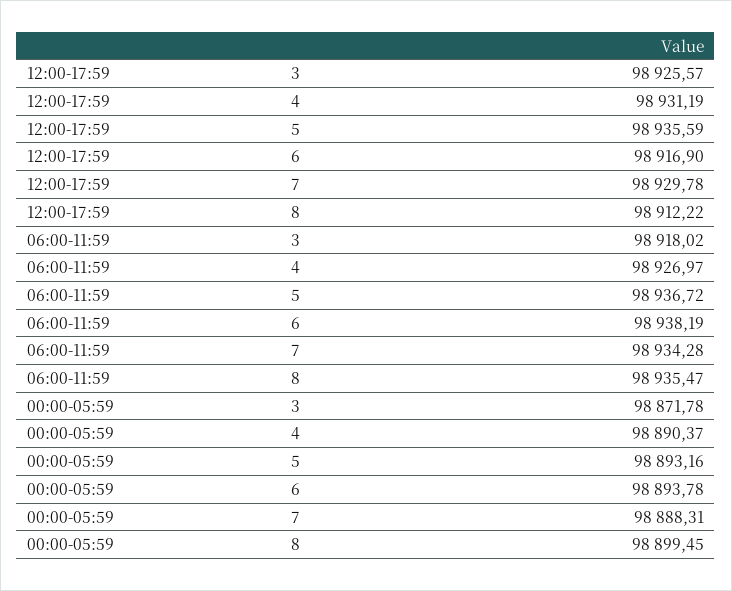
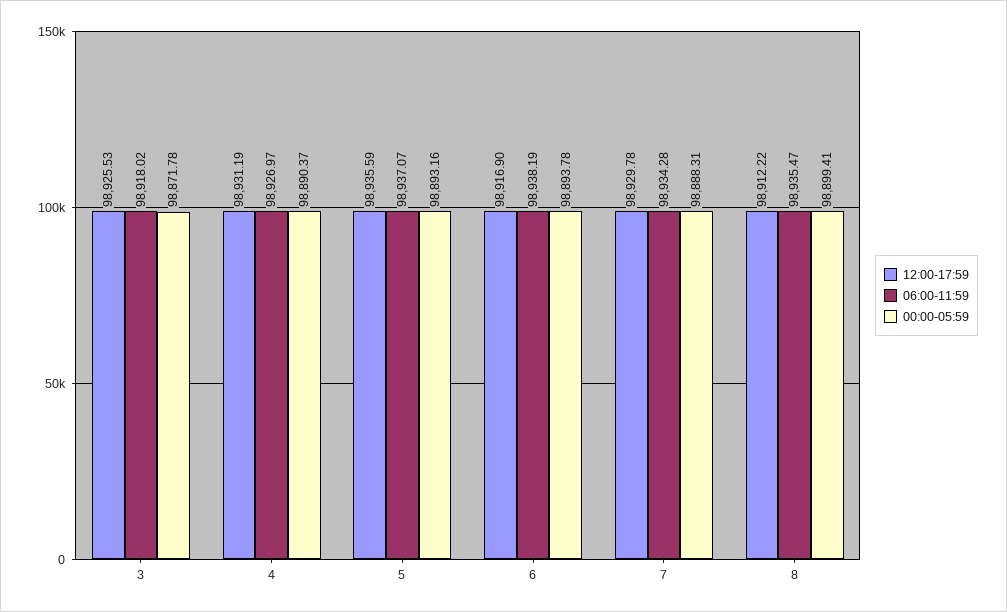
  {
    "12:00-17:59": {
-     "3": 98925.57,
+     "3": 98925.53,
      "4": 98931.19,
      "5": 98935.59,
      "6": 98916.9,
      "7": 98929.78,
      "8": 98912.22
    },
    "06:00-11:59": {
      "3": 98918.02,
      "4": 98926.97,
-     "5": 98936.72,
+     "5": 98937.07,
      "6": 98938.19,
      "7": 98934.28,
      "8": 98935.47
    },
    "00:00-05:59": {
      "3": 98871.78,
      "4": 98890.37,
      "5": 98893.16,
      "6": 98893.78,
      "7": 98888.31,
-     "8": 98899.45
+     "8": 98899.41
    }
  }

